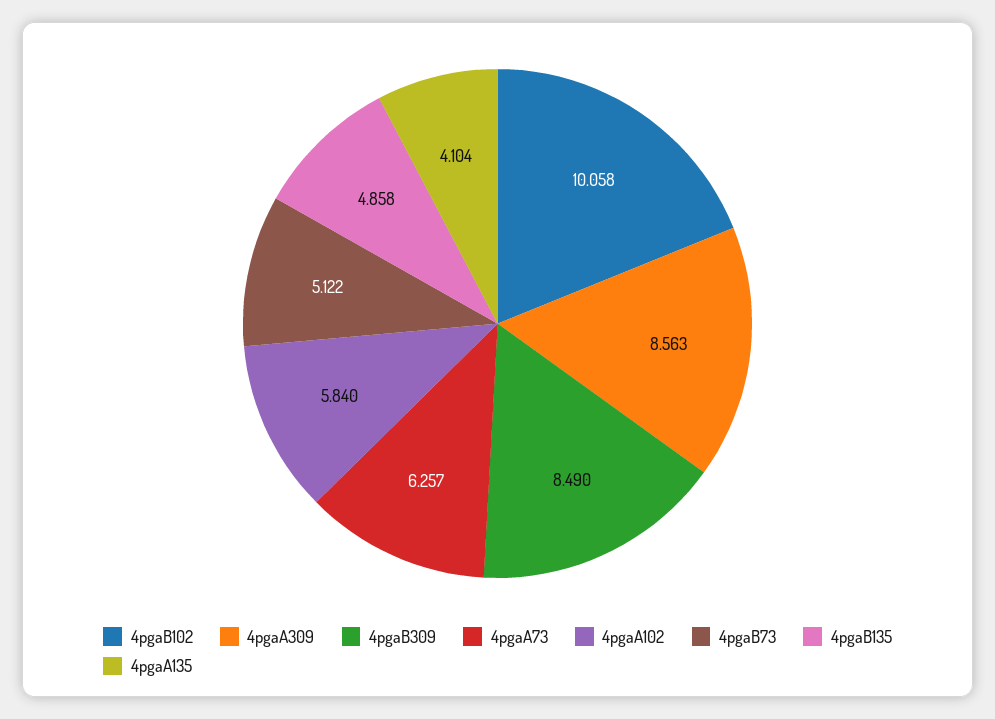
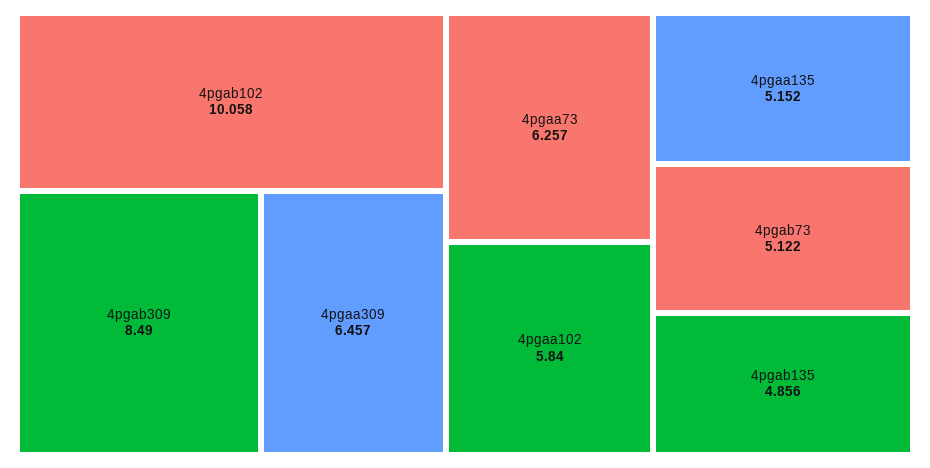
  {
    "4pgaB102": 10.058,
-   "4pgaA309": 8.563,
+   "4pgaA309": 6.457,
    "4pgaB309": 8.49,
    "4pgaA73": 6.257,
    "4pgaA102": 5.84,
    "4pgaB73": 5.122,
-   "4pgaB135": 4.858,
+   "4pgaB135": 4.856,
-   "4pgaA135": 4.104
+   "4pgaA135": 5.152
  }

